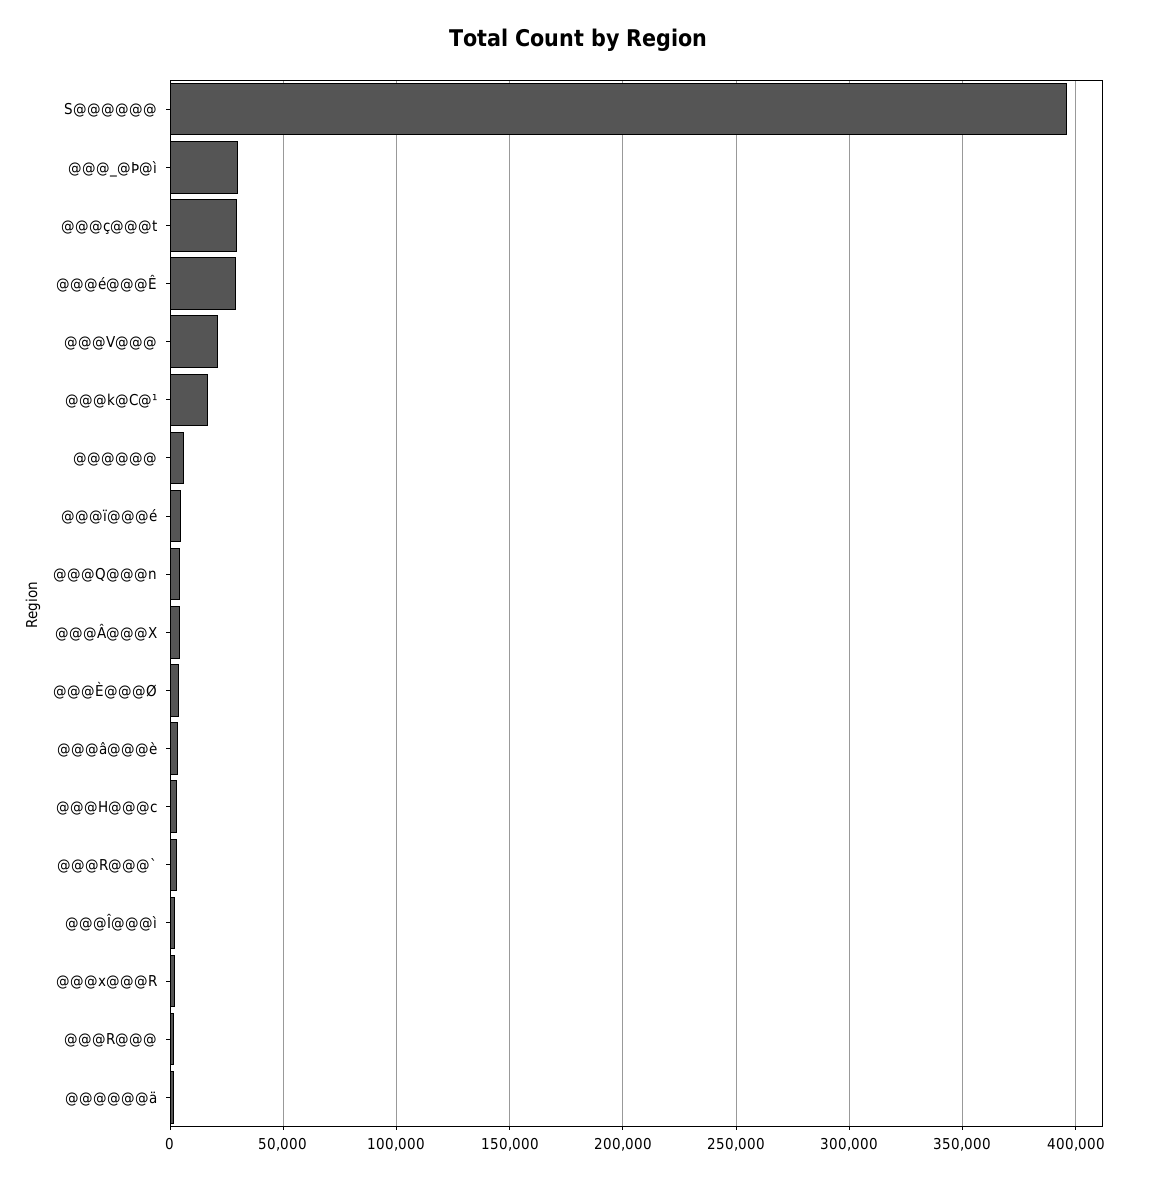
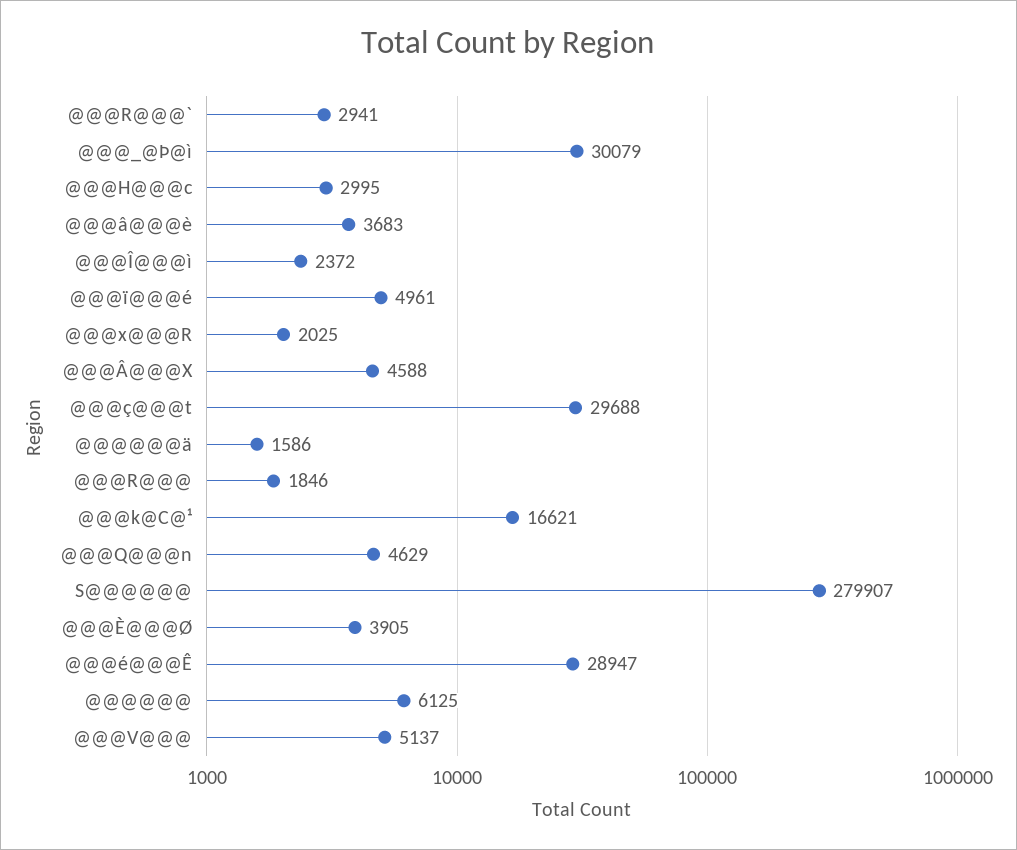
  {
-   "S@@@@@@": 395000,
+   "S@@@@@@": 279907,
    "@@@_@Þ@ì": 30079,
    "@@@ç@@@t": 29688,
    "@@@é@@@Ê": 28947,
-   "@@@V@@@": 20000,
+   "@@@V@@@": 5137,
    "@@@k@C@¹": 16621,
    "@@@@@@": 6125,
    "@@@ï@@@é": 4961,
    "@@@Q@@@n": 4629,
    "@@@Â@@@X": 4588,
    "@@@È@@@Ø": 3905,
    "@@@â@@@è": 3683,
    "@@@H@@@c": 2995,
    "@@@R@@@`": 2941,
    "@@@Î@@@ì": 2372,
    "@@@x@@@R": 2025,
    "@@@R@@@": 1846,
    "@@@@@@ä": 1586
  }

